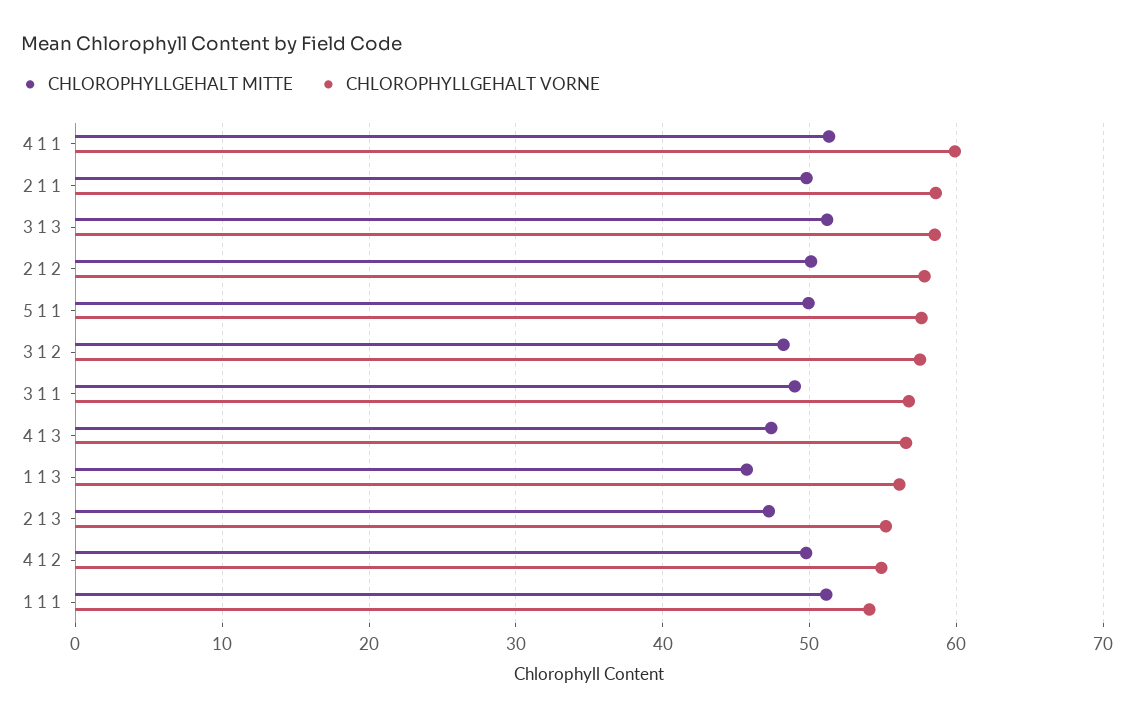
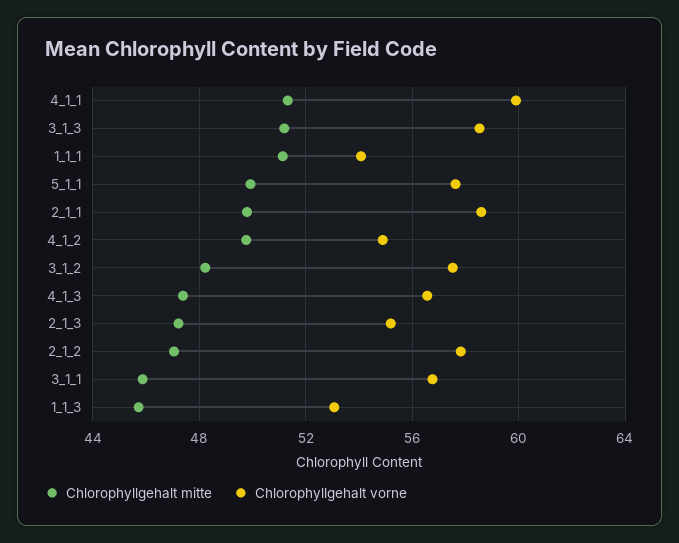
  {
    "CHLOROPHYLLGEHALT MITTE": {
      "4 1 1": 51.5,
      "2 1 1": 50,
      "3 1 3": 51,
-     "2 1 2": 50,
+     "2 1 2": 47,
      "5 1 1": 50,
      "3 1 2": 48,
-     "3 1 1": 49,
+     "3 1 1": 46,
      "4 1 3": 47.5,
      "1 1 3": 45.5,
      "2 1 3": 47,
      "4 1 2": 50,
      "1 1 1": 51
    },
    "CHLOROPHYLLGEHALT VORNE": {
      "4 1 1": 60,
      "2 1 1": 58.5,
      "3 1 3": 58.5,
      "2 1 2": 58,
      "5 1 1": 57.5,
      "3 1 2": 57.5,
      "3 1 1": 57,
      "4 1 3": 56.5,
-     "1 1 3": 56,
+     "1 1 3": 53,
      "2 1 3": 55,
      "4 1 2": 55,
      "1 1 1": 54
    }
  }

